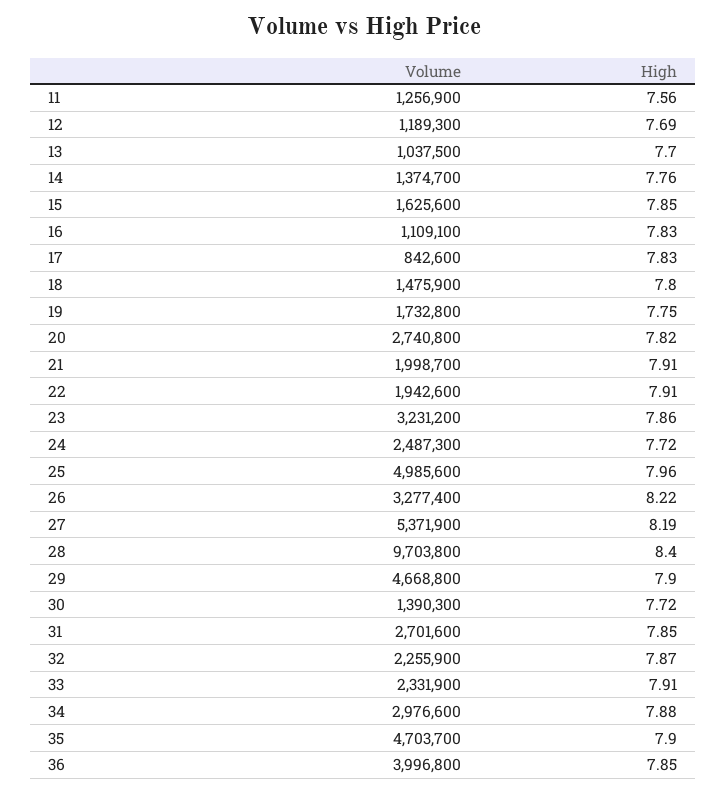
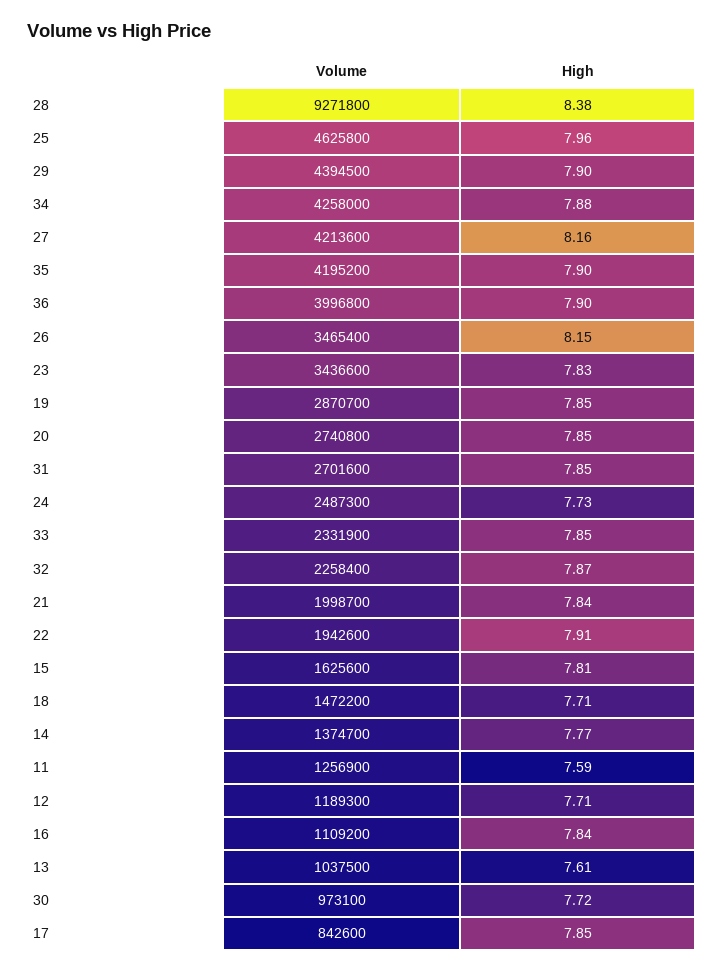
  {
    "Volume": {
      "11": 1256900,
      "12": 1189300,
      "13": 1037500,
      "14": 1374700,
      "15": 1625600,
-     "16": 1109100,
+     "16": 1109200,
      "17": 842600,
-     "18": 1475900,
+     "18": 1472200,
-     "19": 1732800,
+     "19": 2870700,
      "20": 2740800,
      "21": 1998700,
      "22": 1942600,
-     "23": 3231200,
+     "23": 3436600,
      "24": 2487300,
-     "25": 4985600,
+     "25": 4625800,
-     "26": 3277400,
+     "26": 3465400,
-     "27": 5371900,
+     "27": 4213600,
-     "28": 9703800,
+     "28": 9271800,
-     "29": 4668800,
+     "29": 4394500,
-     "30": 1390300,
+     "30": 973100,
      "31": 2701600,
-     "32": 2255900,
+     "32": 2258400,
      "33": 2331900,
-     "34": 2976600,
+     "34": 4258000,
-     "35": 4703700,
+     "35": 4195200,
      "36": 3996800
    },
    "High": {
-     "11": 7.56,
+     "11": 7.59,
-     "12": 7.69,
+     "12": 7.71,
-     "13": 7.7,
+     "13": 7.61,
-     "14": 7.76,
+     "14": 7.77,
-     "15": 7.85,
+     "15": 7.81,
-     "16": 7.83,
+     "16": 7.84,
-     "17": 7.83,
+     "17": 7.85,
-     "18": 7.8,
+     "18": 7.71,
-     "19": 7.75,
+     "19": 7.85,
-     "20": 7.82,
+     "20": 7.85,
-     "21": 7.91,
+     "21": 7.84,
      "22": 7.91,
-     "23": 7.86,
+     "23": 7.83,
-     "24": 7.72,
+     "24": 7.73,
      "25": 7.96,
-     "26": 8.22,
+     "26": 8.15,
-     "27": 8.19,
+     "27": 8.16,
-     "28": 8.4,
+     "28": 8.38,
      "29": 7.9,
      "30": 7.72,
      "31": 7.85,
      "32": 7.87,
-     "33": 7.91,
+     "33": 7.85,
      "34": 7.88,
      "35": 7.9,
-     "36": 7.85
+     "36": 7.9
    }
  }

